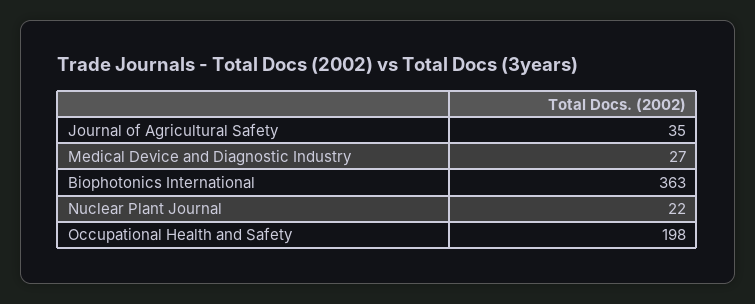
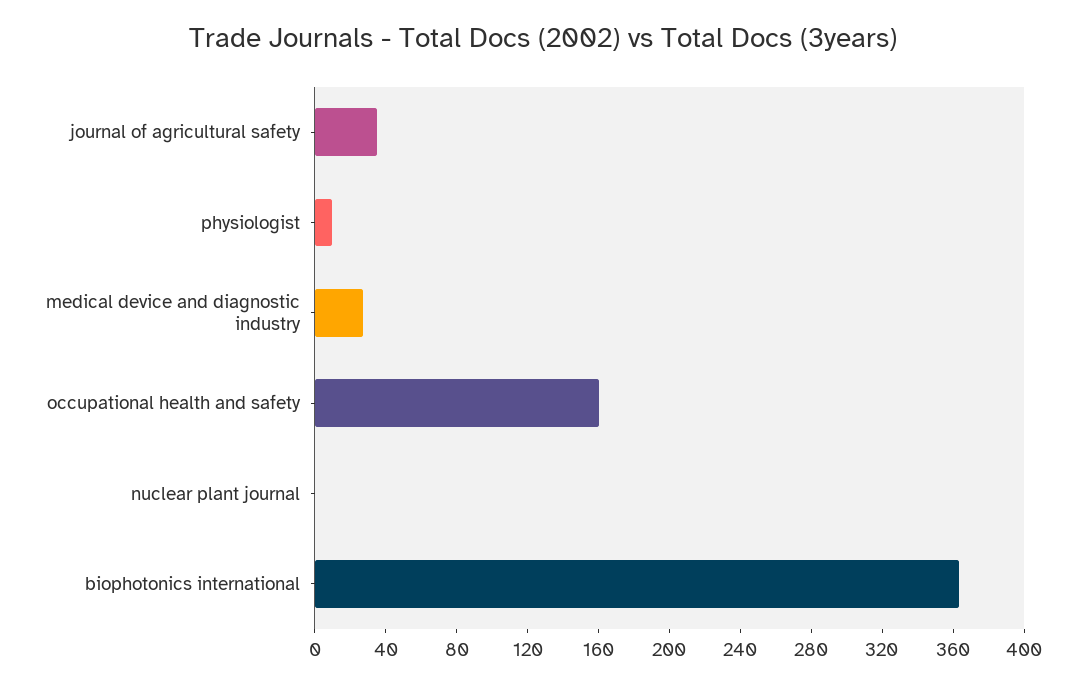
  {
    "Journal of Agricultural Safety": 35,
    "Medical Device and Diagnostic Industry": 27,
    "Biophotonics International": 363,
-   "Nuclear Plant Journal": 22,
+   "Nuclear Plant Journal": 0,
-   "Occupational Health and Safety": 198
+   "Occupational Health and Safety": 160,
+   "physiologist": 10
  }

